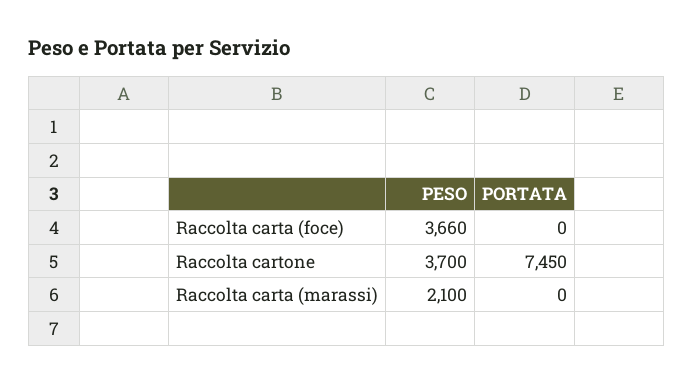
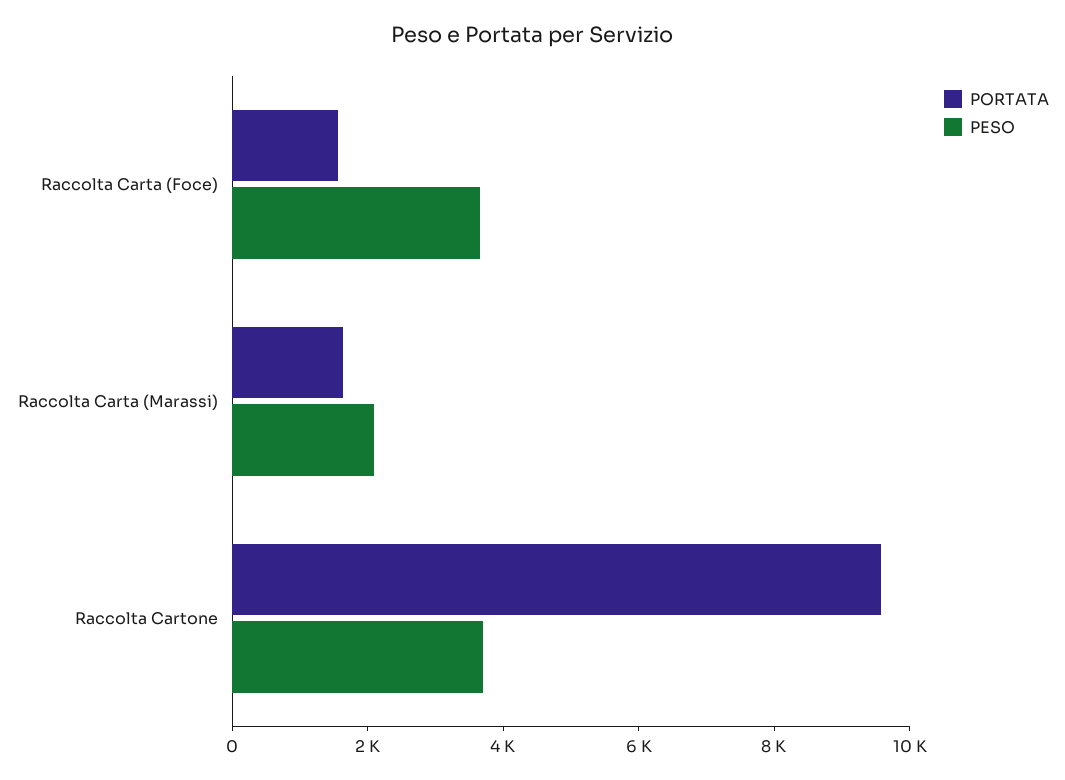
  {
    "PESO": {
      "Raccolta carta (foce)": 3660,
      "Raccolta cartone": 3700,
      "Raccolta carta (marassi)": 2100
    },
    "PORTATA": {
-     "Raccolta carta (foce)": 0,
+     "Raccolta carta (foce)": 1500,
-     "Raccolta cartone": 7450,
+     "Raccolta cartone": 9500,
-     "Raccolta carta (marassi)": 0
+     "Raccolta carta (marassi)": 1500
    }
  }

